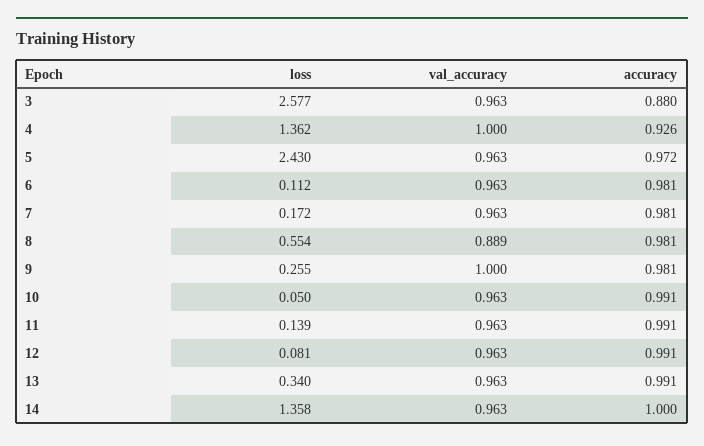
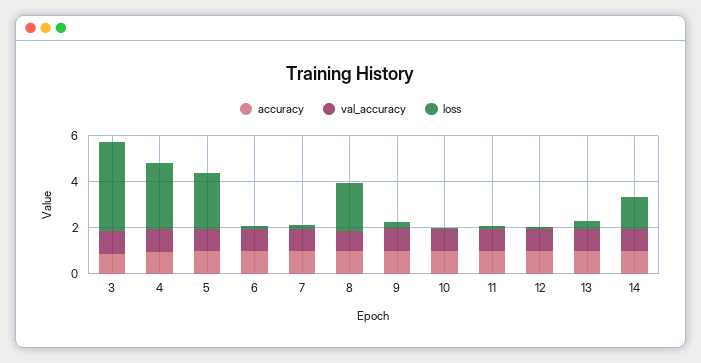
  {
    "loss": {
-     "3": 2.577,
+     "3": 4,
-     "4": 1.362,
+     "4": 3,
      "5": 2.43,
      "6": 0.112,
      "7": 0.172,
-     "8": 0.554,
+     "8": 2,
      "9": 0.255,
      "10": 0.05,
      "11": 0.139,
      "12": 0.081,
      "13": 0.34,
      "14": 1.358
    },
    "val_accuracy": {
      "3": 0.963,
      "4": 1,
      "5": 0.963,
      "6": 0.963,
      "7": 0.963,
      "8": 0.889,
      "9": 1,
      "10": 0.963,
      "11": 0.963,
      "12": 0.963,
      "13": 0.963,
      "14": 0.963
    },
    "accuracy": {
      "3": 0.88,
      "4": 0.926,
      "5": 0.972,
      "6": 0.981,
      "7": 0.981,
      "8": 0.981,
      "9": 0.981,
      "10": 0.991,
      "11": 0.991,
      "12": 0.991,
      "13": 0.991,
      "14": 1
    }
  }

